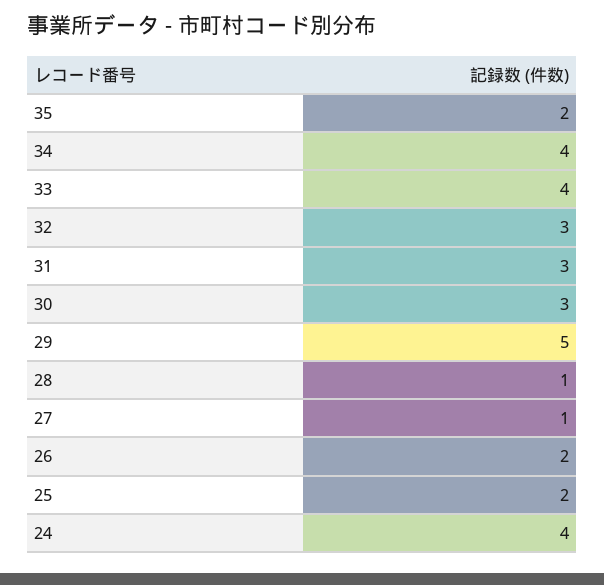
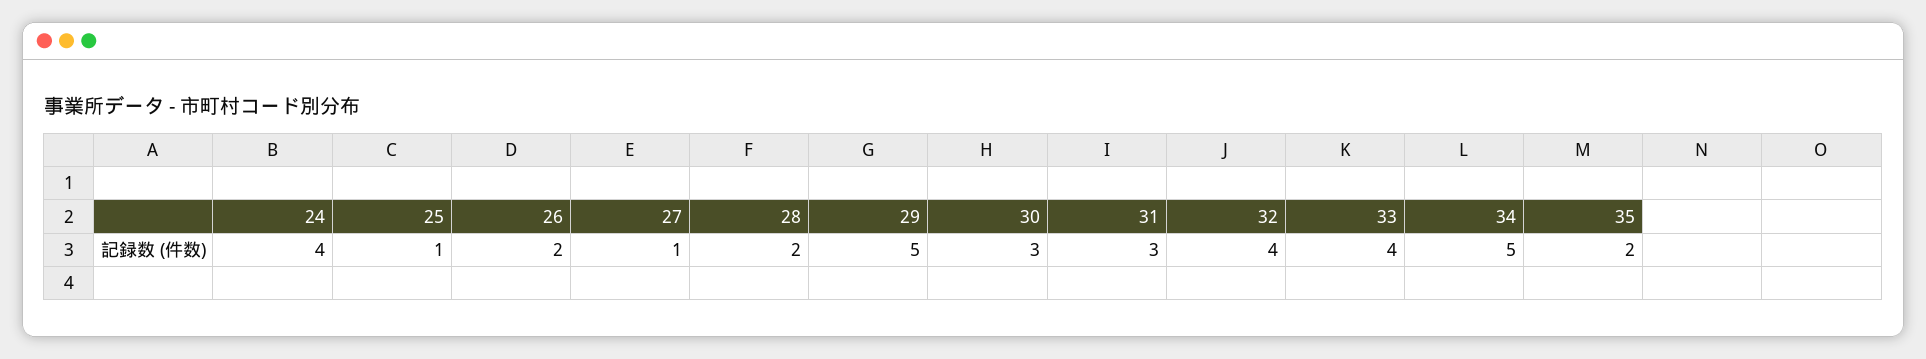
  {
    "35": 2,
-   "34": 4,
+   "34": 5,
    "33": 4,
-   "32": 3,
+   "32": 4,
    "31": 3,
    "30": 3,
    "29": 5,
-   "28": 1,
+   "28": 2,
    "27": 1,
    "26": 2,
-   "25": 2,
+   "25": 1,
    "24": 4
  }

